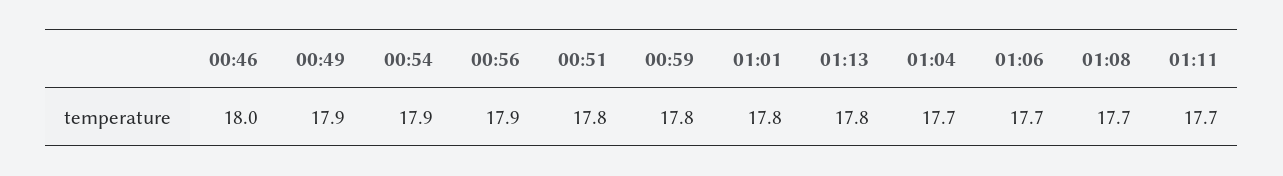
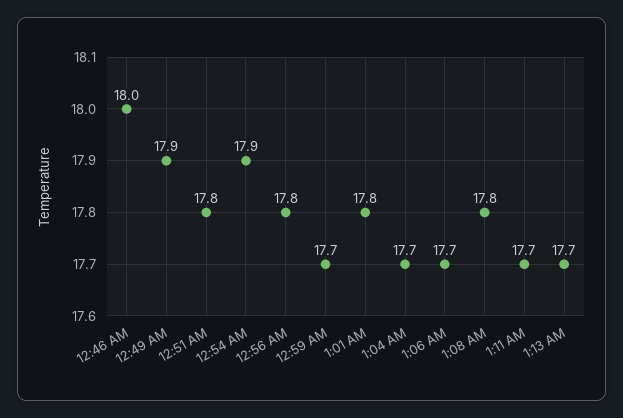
  {
    "00:46": 18,
    "00:49": 17.9,
    "00:54": 17.9,
-   "00:56": 17.9,
+   "00:56": 17.8,
    "00:51": 17.8,
-   "00:59": 17.8,
+   "00:59": 17.7,
    "01:01": 17.8,
-   "01:13": 17.8,
+   "01:13": 17.7,
    "01:04": 17.7,
    "01:06": 17.7,
-   "01:08": 17.7,
+   "01:08": 17.8,
    "01:11": 17.7
  }

